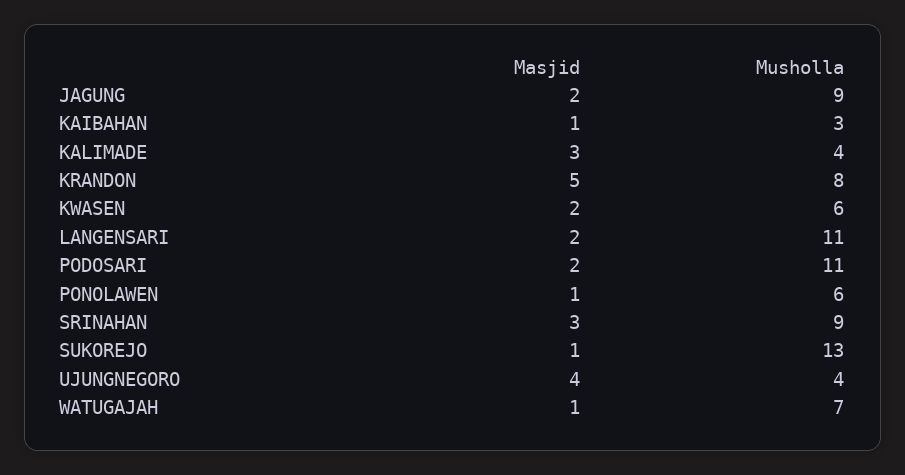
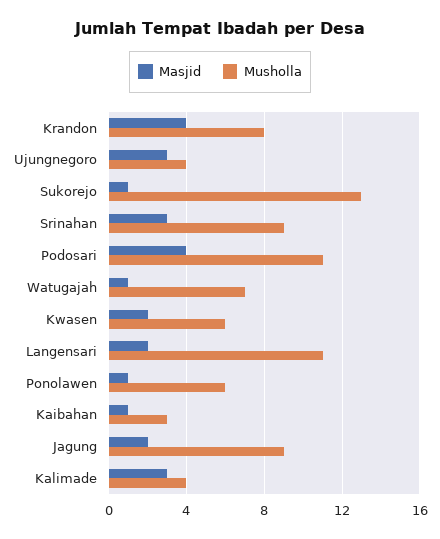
  {
    "Masjid": {
      "JAGUNG": 2,
      "KAIBAHAN": 1,
      "KALIMADE": 3,
-     "KRANDON": 5,
+     "KRANDON": 4,
      "KWASEN": 2,
      "LANGENSARI": 2,
-     "PODOSARI": 2,
+     "PODOSARI": 4,
      "PONOLAWEN": 1,
      "SRINAHAN": 3,
      "SUKOREJO": 1,
-     "UJUNGNEGORO": 4,
+     "UJUNGNEGORO": 3,
      "WATUGAJAH": 1
    },
    "Musholla": {
      "JAGUNG": 9,
      "KAIBAHAN": 3,
      "KALIMADE": 4,
      "KRANDON": 8,
      "KWASEN": 6,
      "LANGENSARI": 11,
      "PODOSARI": 11,
      "PONOLAWEN": 6,
      "SRINAHAN": 9,
      "SUKOREJO": 13,
      "UJUNGNEGORO": 4,
      "WATUGAJAH": 7
    }
  }

